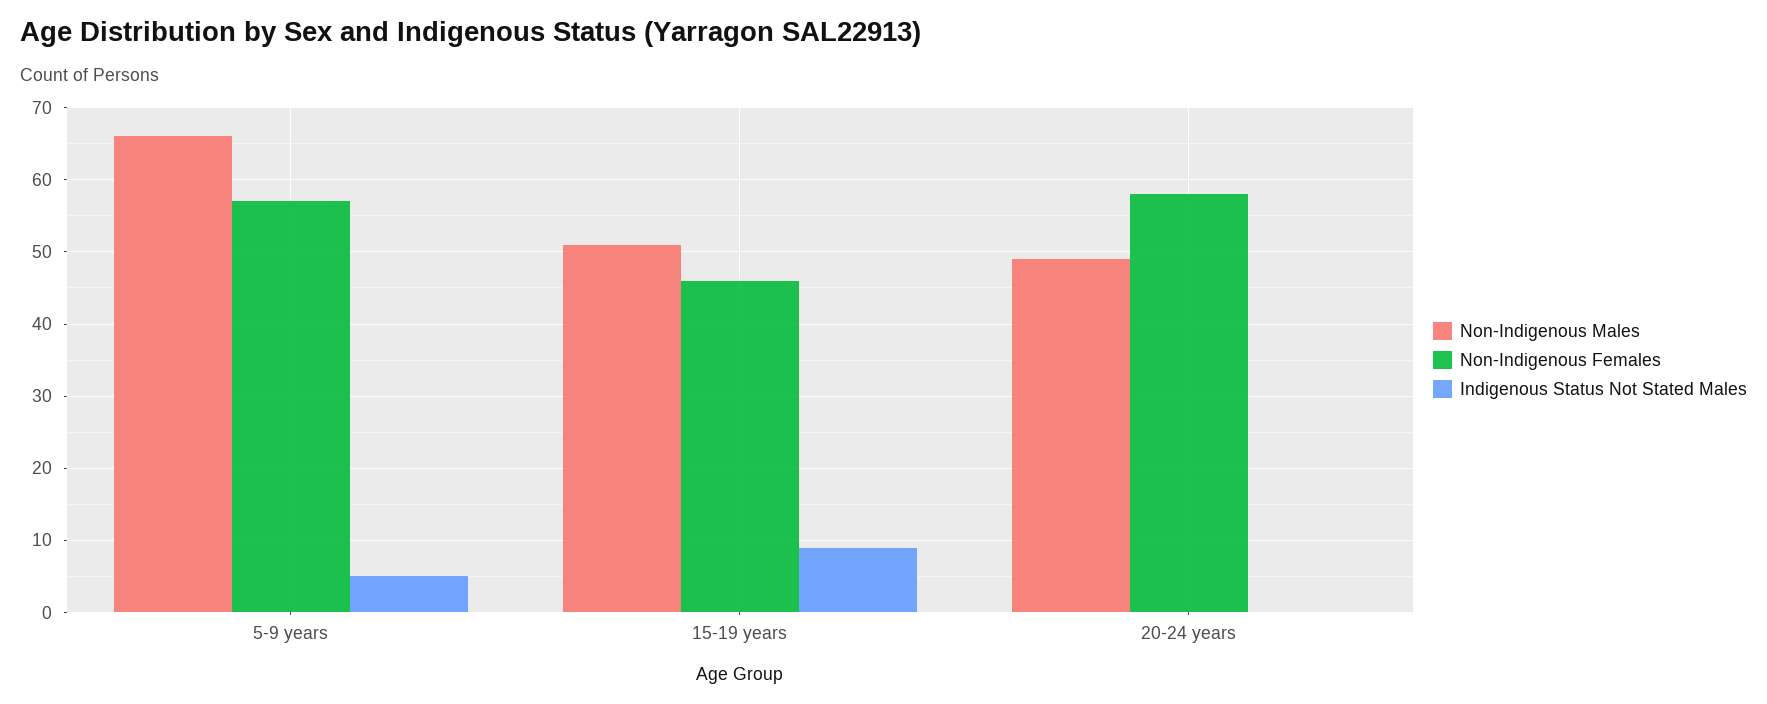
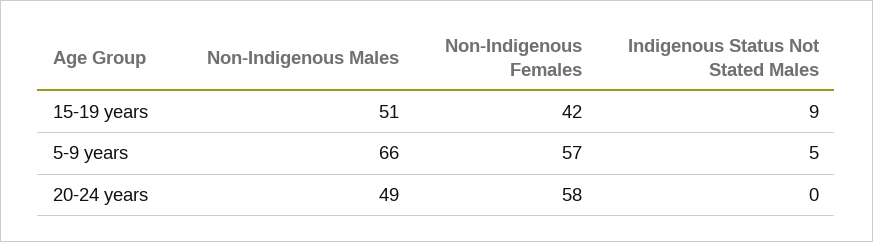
  {
    "Non-Indigenous Males": {
      "5-9 years": 66,
      "15-19 years": 51,
      "20-24 years": 49
    },
    "Non-Indigenous Females": {
      "5-9 years": 57,
-     "15-19 years": 46,
+     "15-19 years": 42,
      "20-24 years": 58
    },
    "Indigenous Status Not Stated Males": {
      "5-9 years": 5,
      "15-19 years": 9,
      "20-24 years": 0
    }
  }

